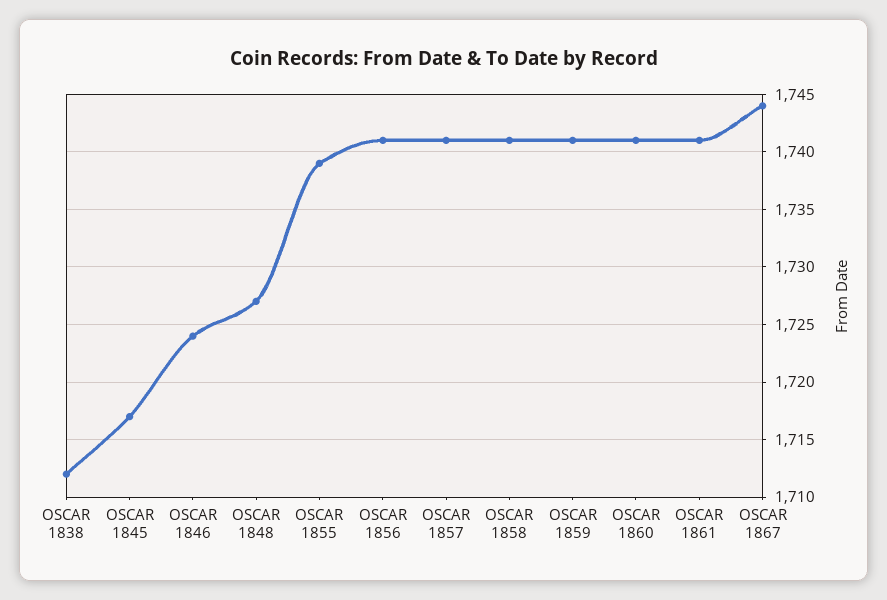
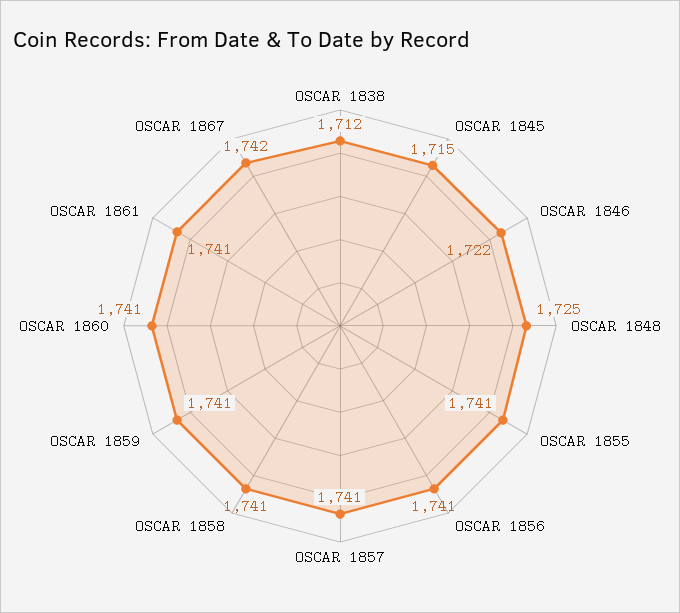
  {
    "OSCAR 1838": 1712,
-   "OSCAR 1845": 1717,
+   "OSCAR 1845": 1715,
-   "OSCAR 1846": 1724,
+   "OSCAR 1846": 1722,
-   "OSCAR 1848": 1727,
+   "OSCAR 1848": 1725,
-   "OSCAR 1855": 1739,
+   "OSCAR 1855": 1741,
    "OSCAR 1856": 1741,
    "OSCAR 1857": 1741,
    "OSCAR 1858": 1741,
    "OSCAR 1859": 1741,
    "OSCAR 1860": 1741,
    "OSCAR 1861": 1741,
-   "OSCAR 1867": 1744
+   "OSCAR 1867": 1742
  }

